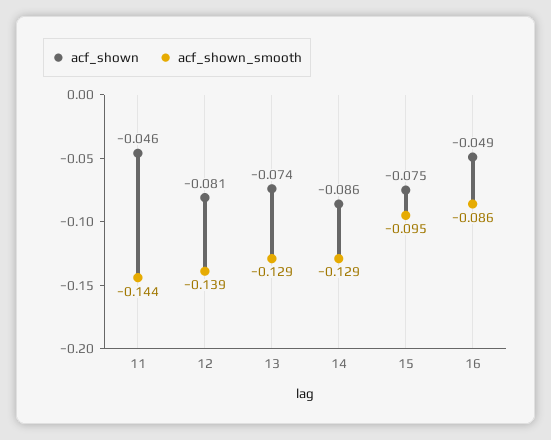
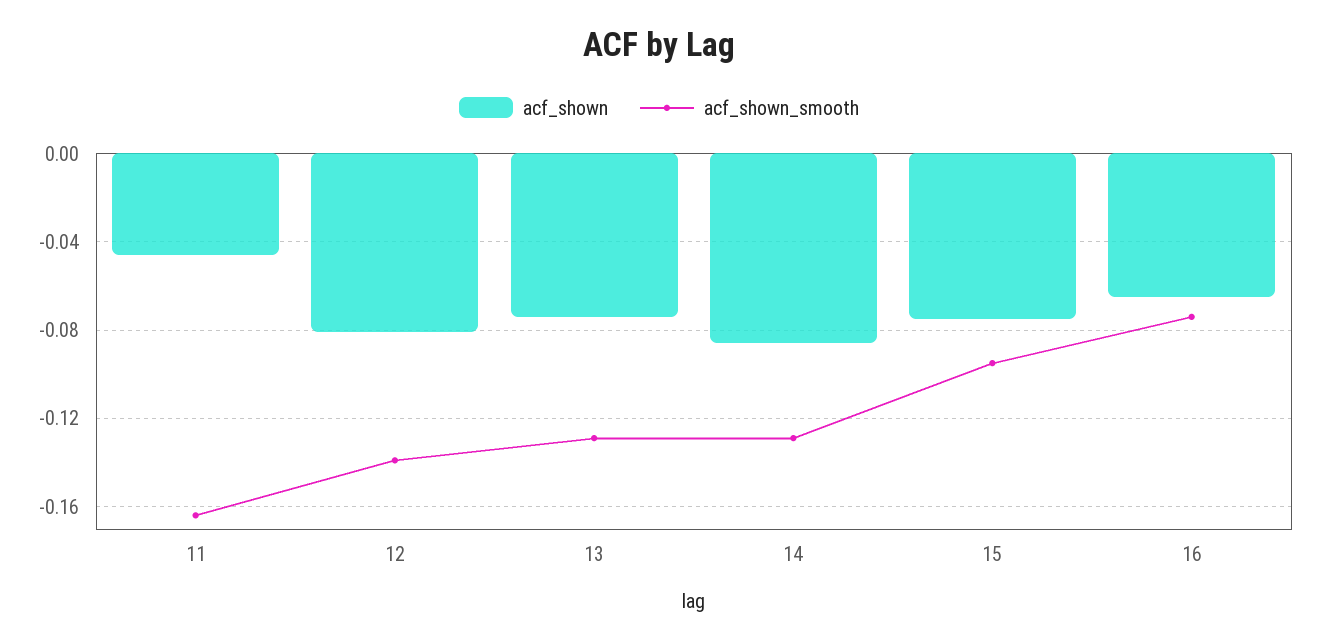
  {
    "acf_shown": {
      "11": -0.046,
      "12": -0.081,
      "13": -0.074,
      "14": -0.086,
      "15": -0.075,
-     "16": -0.049
+     "16": -0.065
    },
    "acf_shown_smooth": {
-     "11": -0.144,
+     "11": -0.165,
      "12": -0.139,
      "13": -0.129,
      "14": -0.129,
      "15": -0.095,
-     "16": -0.086
+     "16": -0.075
    }
  }

